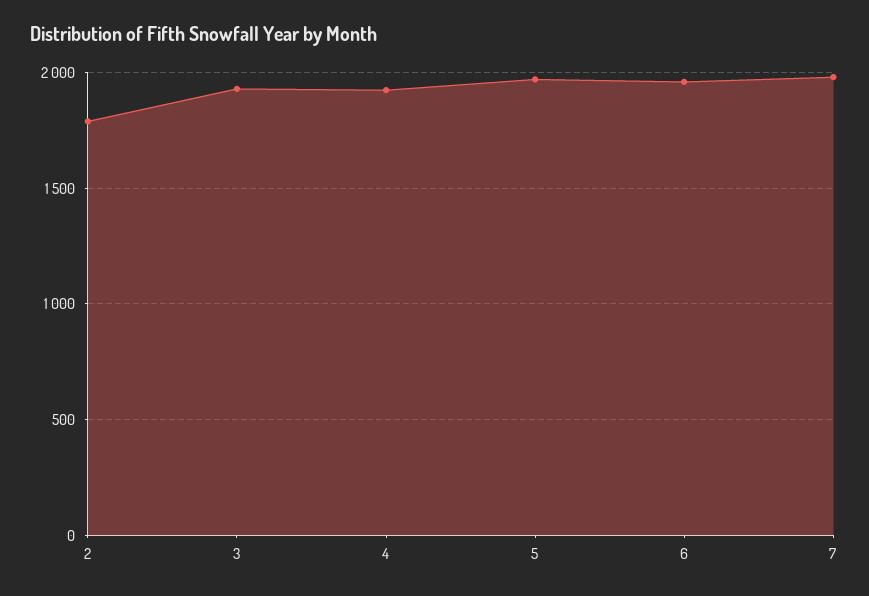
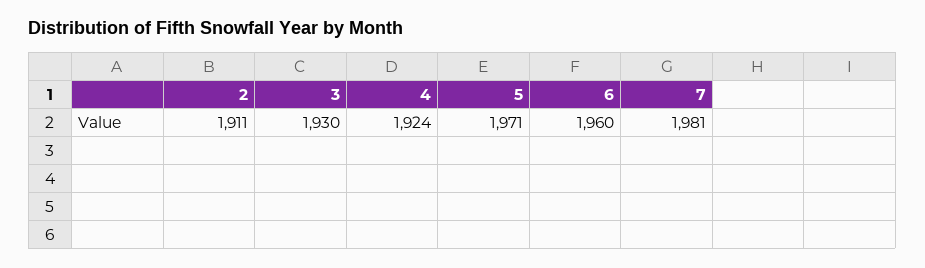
  {
-   "2": 1800,
+   "2": 1911,
    "3": 1930,
    "4": 1924,
    "5": 1971,
    "6": 1960,
    "7": 1981
  }

